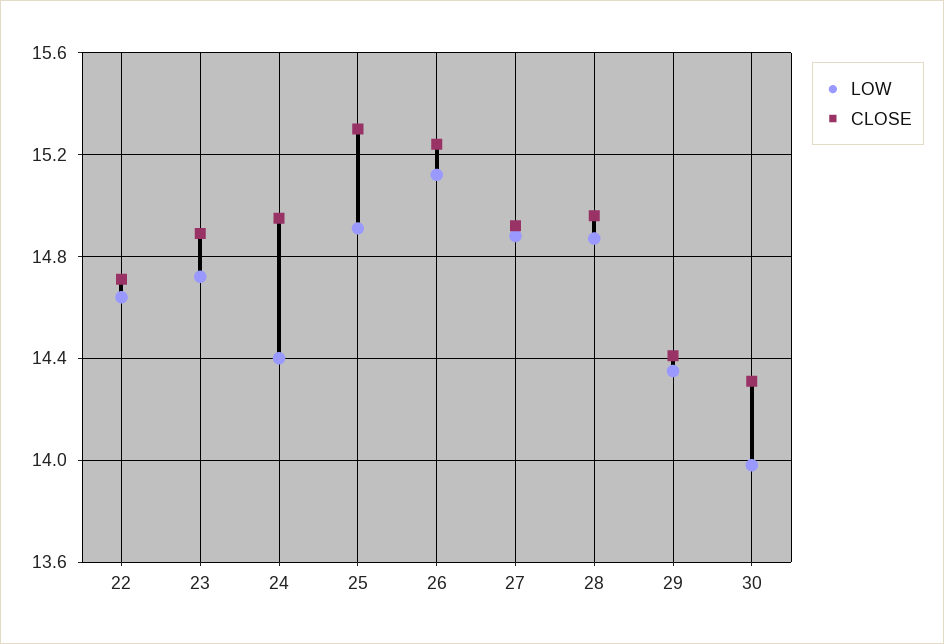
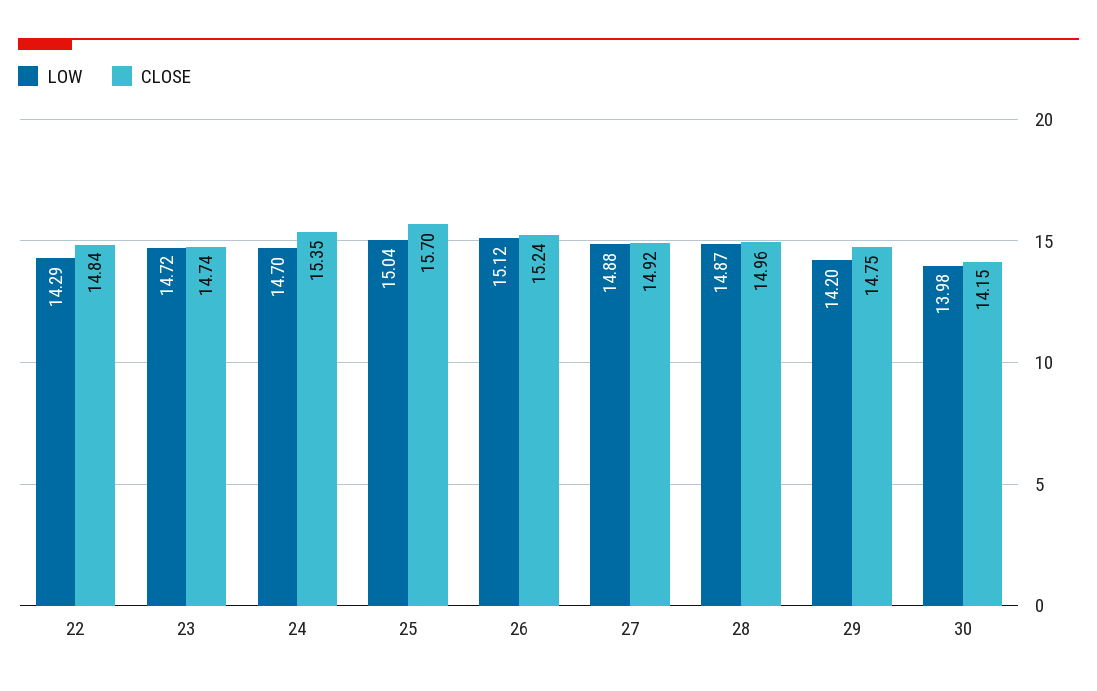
  {
    "LOW": {
-     "22": 14.65,
+     "22": 14.29,
      "23": 14.72,
-     "24": 14.4,
+     "24": 14.7,
-     "25": 14.9,
+     "25": 15.04,
      "26": 15.12,
      "27": 14.88,
      "28": 14.87,
-     "29": 14.35,
+     "29": 14.2,
      "30": 13.98
    },
    "CLOSE": {
-     "22": 14.7,
+     "22": 14.84,
-     "23": 14.9,
+     "23": 14.74,
-     "24": 14.95,
+     "24": 15.35,
-     "25": 15.3,
+     "25": 15.7,
      "26": 15.24,
      "27": 14.92,
      "28": 14.96,
-     "29": 14.4,
+     "29": 14.75,
-     "30": 14.3
+     "30": 14.15
    }
  }

